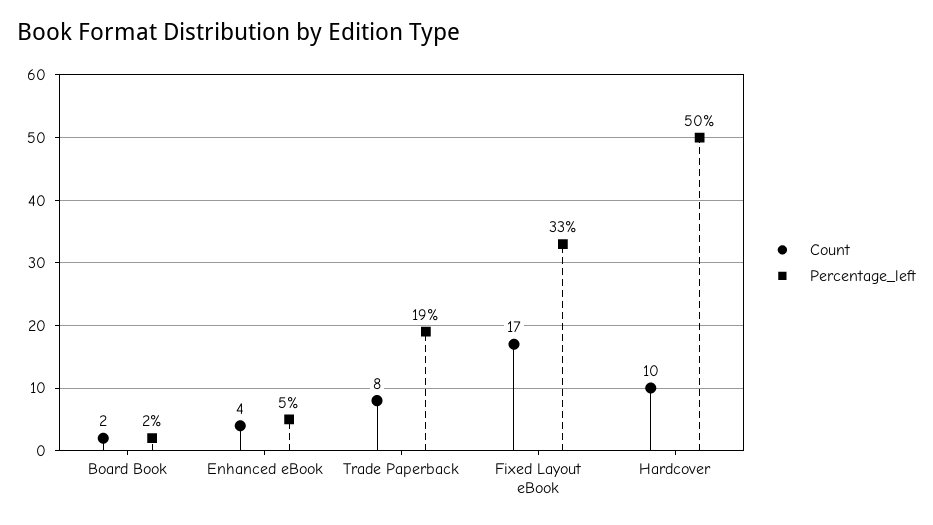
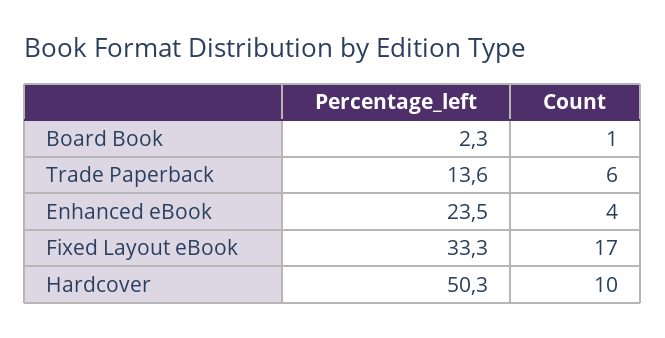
  {
    "Count": {
-     "Board Book": 2,
+     "Board Book": 1,
      "Enhanced eBook": 4,
-     "Trade Paperback": 8,
+     "Trade Paperback": 6,
      "Fixed Layout eBook": 17,
      "Hardcover": 10
    },
    "Percentage_left": {
      "Board Book": 2.3,
-     "Enhanced eBook": 5,
+     "Enhanced eBook": 23.5,
-     "Trade Paperback": 19,
+     "Trade Paperback": 13.6,
      "Fixed Layout eBook": 33.3,
      "Hardcover": 50.3
    }
  }

